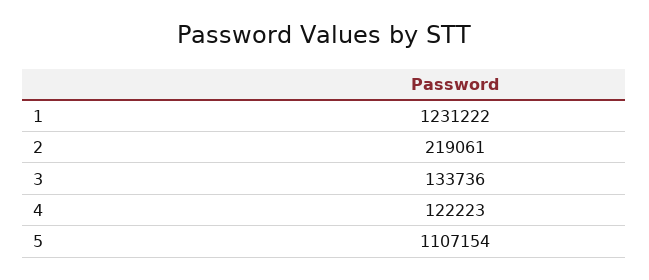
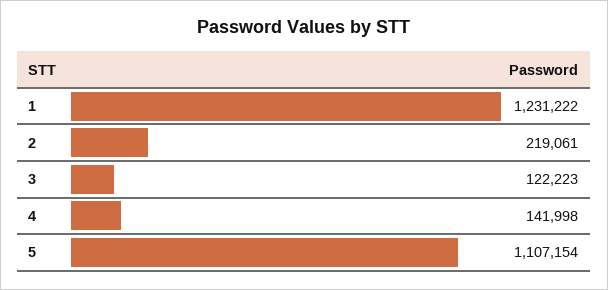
  {
    "1": 1231222,
    "2": 219061,
-   "3": 133736,
+   "3": 122223,
-   "4": 122223,
+   "4": 141998,
    "5": 1107154
  }

